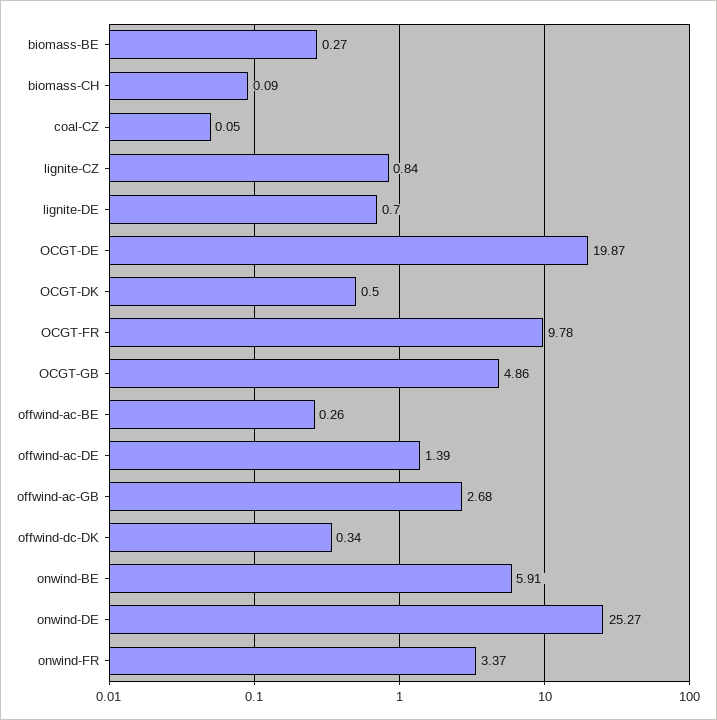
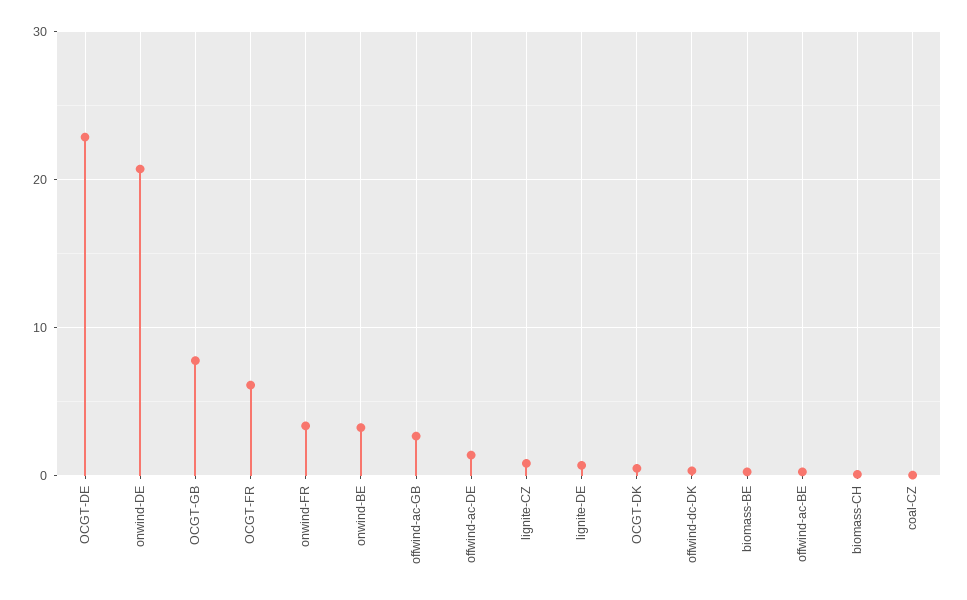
  {
    "biomass-BE": 0.27,
    "biomass-CH": 0.09,
    "coal-CZ": 0.05,
    "lignite-CZ": 0.84,
    "lignite-DE": 0.7,
-   "OCGT-DE": 19.87,
+   "OCGT-DE": 23,
    "OCGT-DK": 0.5,
-   "OCGT-FR": 9.78,
+   "OCGT-FR": 6,
-   "OCGT-GB": 4.86,
+   "OCGT-GB": 8,
    "offwind-ac-BE": 0.26,
    "offwind-ac-DE": 1.39,
    "offwind-ac-GB": 2.68,
    "offwind-dc-DK": 0.34,
-   "onwind-BE": 5.91,
+   "onwind-BE": 3,
-   "onwind-DE": 25.27,
+   "onwind-DE": 21,
    "onwind-FR": 3.37
  }

